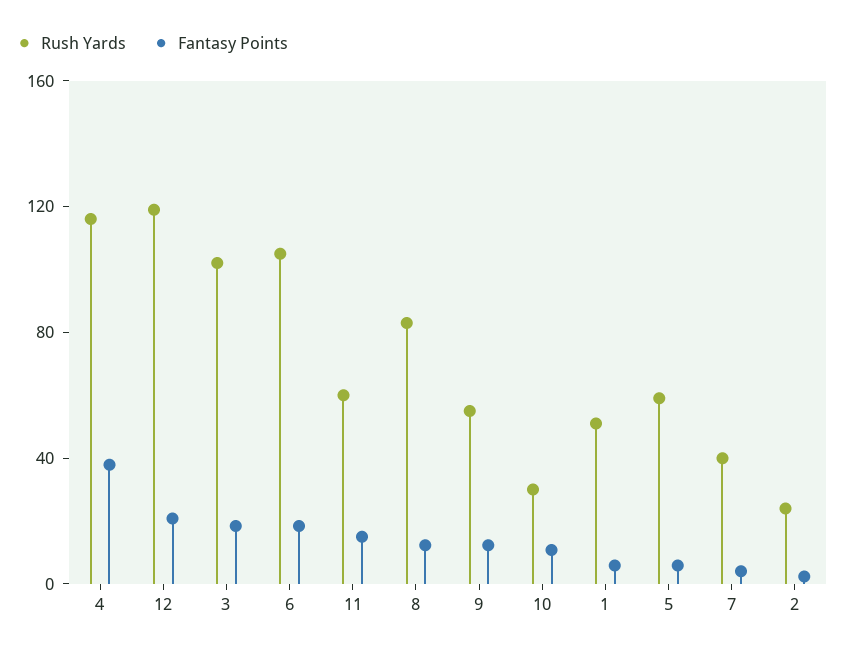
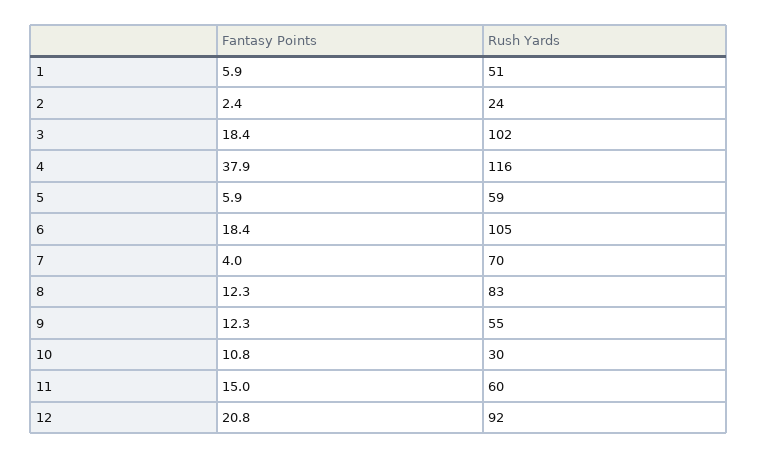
  {
    "Rush Yards": {
      "4": 116,
-     "12": 120,
+     "12": 92,
      "3": 102,
      "6": 105,
      "11": 60,
      "8": 83,
      "9": 55,
      "10": 30,
      "1": 51,
      "5": 59,
-     "7": 40,
+     "7": 70,
      "2": 24
    },
    "Fantasy Points": {
      "4": 37.9,
      "12": 20.8,
      "3": 18.4,
      "6": 18.4,
      "11": 15,
      "8": 12.3,
      "9": 12.3,
      "10": 10.8,
      "1": 5.9,
      "5": 5.9,
      "7": 4,
      "2": 2.4
    }
  }

